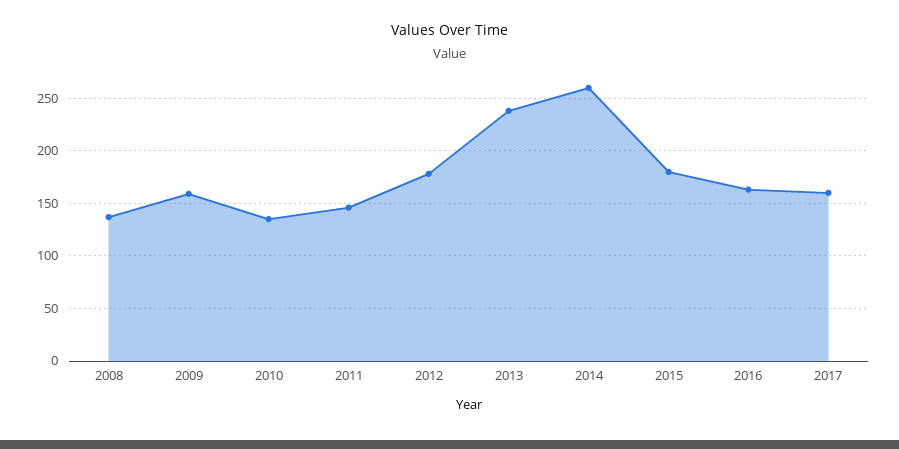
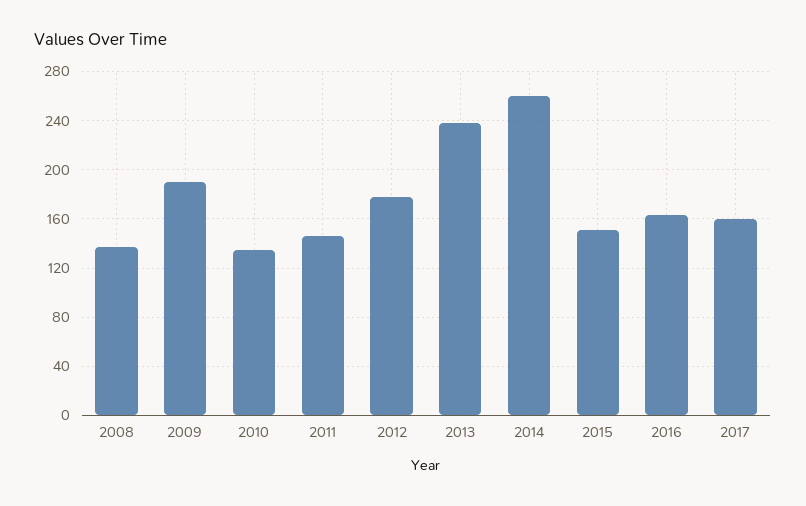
  {
    "2008": 135,
-   "2009": 160,
+   "2009": 190,
    "2010": 135,
    "2011": 145,
    "2012": 180,
    "2013": 240,
    "2014": 260,
-   "2015": 180,
+   "2015": 150,
    "2016": 165,
    "2017": 160
  }

